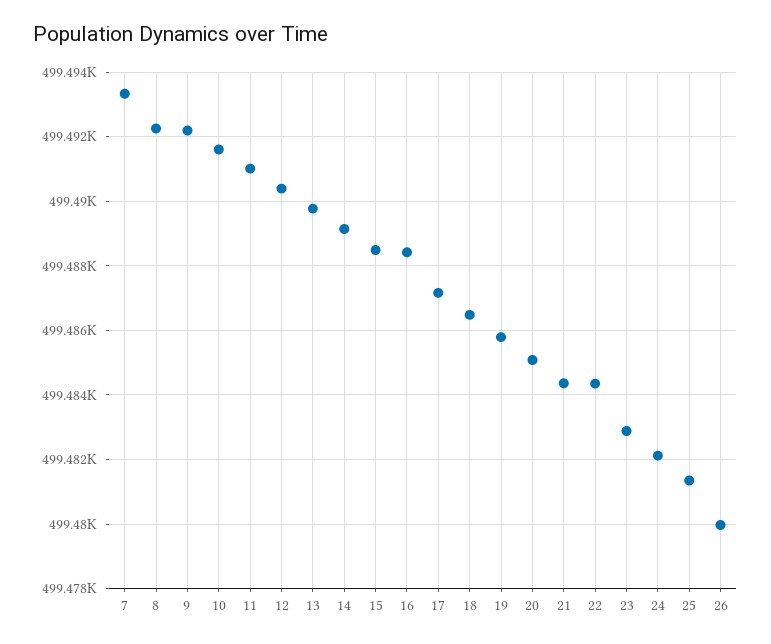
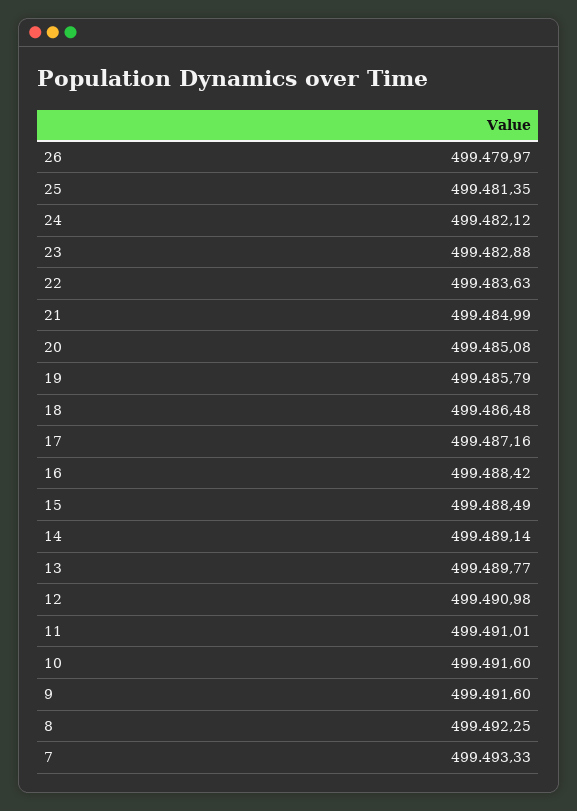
  {
    "7": 499493.33,
    "8": 499492.25,
-   "9": 499492.2,
+   "9": 499491.6,
    "10": 499491.6,
    "11": 499491.01,
-   "12": 499490.4,
+   "12": 499490.98,
    "13": 499489.77,
    "14": 499489.14,
    "15": 499488.49,
    "16": 499488.42,
    "17": 499487.16,
    "18": 499486.48,
    "19": 499485.79,
    "20": 499485.08,
-   "21": 499484.4,
+   "21": 499484.99,
-   "22": 499484.4,
+   "22": 499483.63,
    "23": 499482.88,
    "24": 499482.12,
    "25": 499481.35,
    "26": 499479.97
  }

